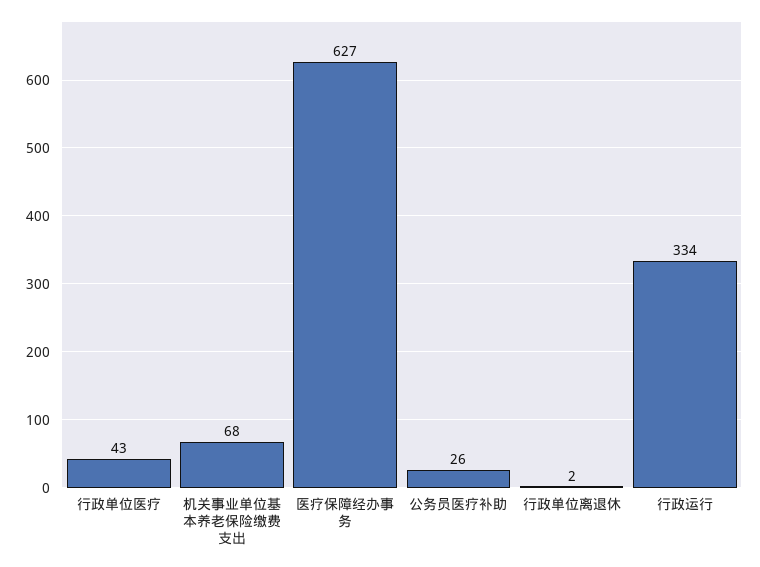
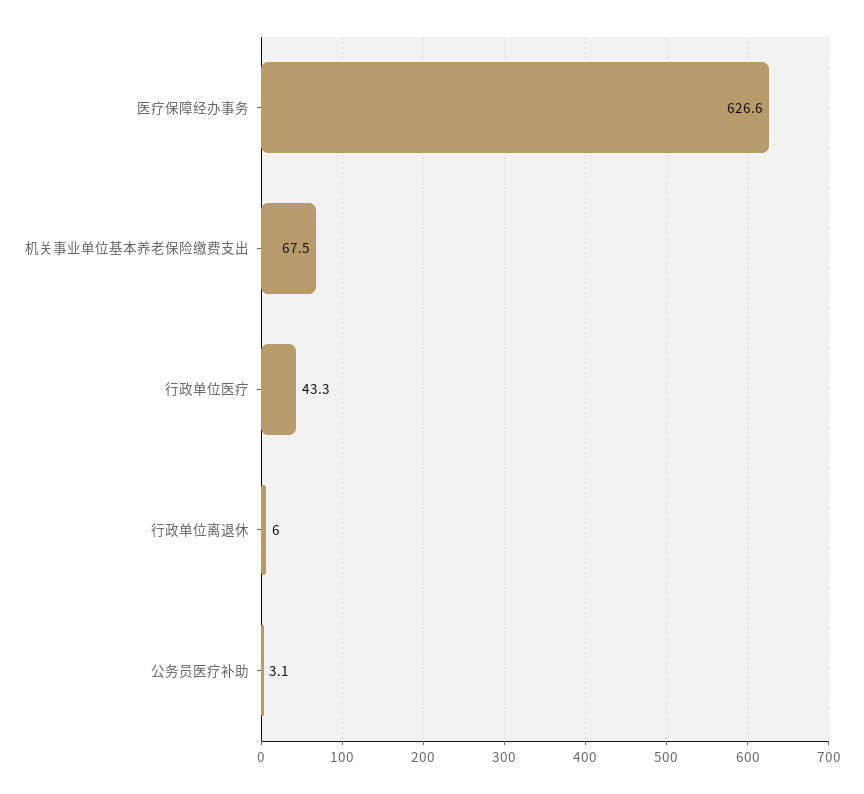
  {
    "行政单位医疗": 43.3,
    "机关事业单位基本养老保险缴费支出": 67.5,
    "医疗保障经办事务": 626.6,
-   "公务员医疗补助": 26,
+   "公务员医疗补助": 3.1,
-   "行政单位离退休": 2,
+   "行政单位离退休": 6
-   "行政运行": 334
  }

